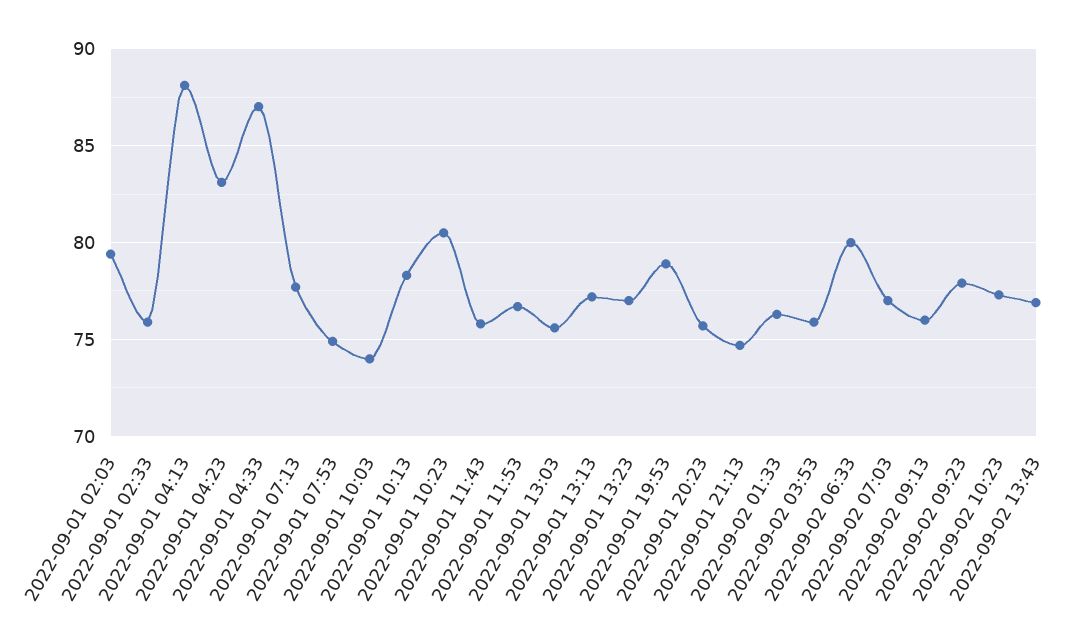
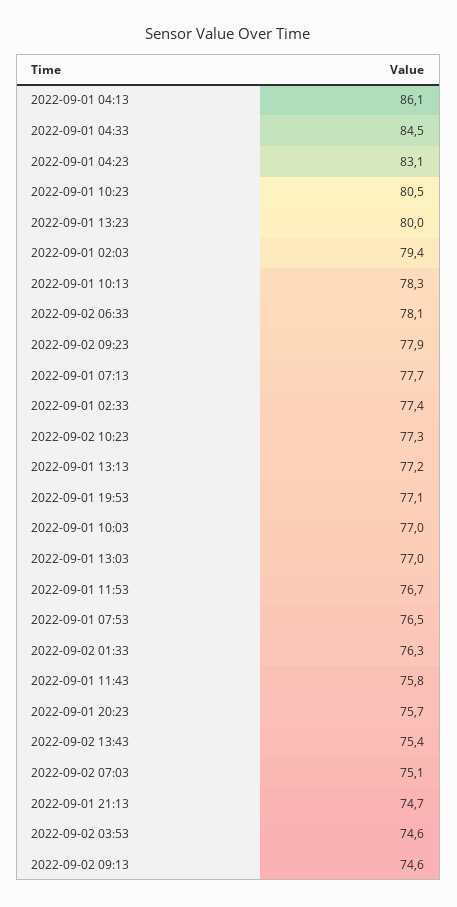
  {
    "2022-09-01 02:03": 79.4,
-   "2022-09-01 02:33": 76,
+   "2022-09-01 02:33": 77.4,
-   "2022-09-01 04:13": 88,
+   "2022-09-01 04:13": 86.1,
    "2022-09-01 04:23": 83.1,
-   "2022-09-01 04:33": 87,
+   "2022-09-01 04:33": 84.5,
    "2022-09-01 07:13": 77.7,
-   "2022-09-01 07:53": 75,
+   "2022-09-01 07:53": 76.5,
-   "2022-09-01 10:03": 74,
+   "2022-09-01 10:03": 77,
    "2022-09-01 10:13": 78.3,
    "2022-09-01 10:23": 80.5,
    "2022-09-01 11:43": 75.8,
    "2022-09-01 11:53": 76.7,
-   "2022-09-01 13:03": 75.5,
+   "2022-09-01 13:03": 77,
    "2022-09-01 13:13": 77.2,
-   "2022-09-01 13:23": 77,
+   "2022-09-01 13:23": 80,
-   "2022-09-01 19:53": 79,
+   "2022-09-01 19:53": 77.1,
    "2022-09-01 20:23": 75.7,
    "2022-09-01 21:13": 74.7,
    "2022-09-02 01:33": 76.3,
-   "2022-09-02 03:53": 76,
+   "2022-09-02 03:53": 74.6,
-   "2022-09-02 06:33": 80,
+   "2022-09-02 06:33": 78.1,
-   "2022-09-02 07:03": 77,
+   "2022-09-02 07:03": 75.1,
-   "2022-09-02 09:13": 76,
+   "2022-09-02 09:13": 74.6,
    "2022-09-02 09:23": 77.9,
    "2022-09-02 10:23": 77.3,
-   "2022-09-02 13:43": 77
+   "2022-09-02 13:43": 75.4
  }

